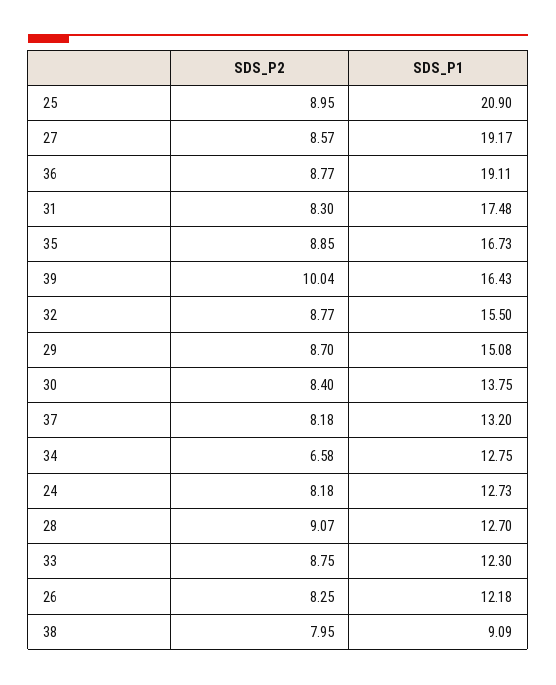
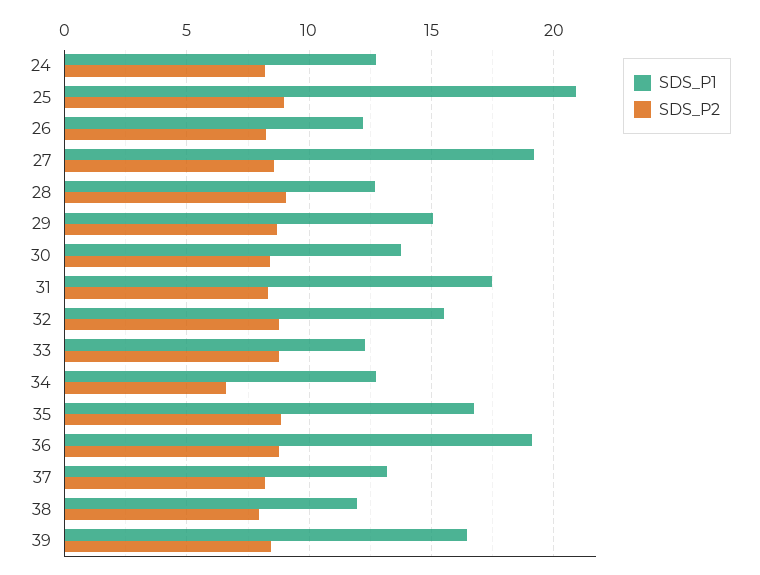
  {
    "SDS_P2": {
      "25": 8.95,
      "27": 8.57,
      "36": 8.77,
      "31": 8.3,
      "35": 8.85,
-     "39": 10.04,
+     "39": 8.5,
      "32": 8.77,
      "29": 8.7,
      "30": 8.4,
      "37": 8.18,
      "34": 6.58,
      "24": 8.18,
      "28": 9.07,
      "33": 8.75,
      "26": 8.25,
      "38": 7.95
    },
    "SDS_P1": {
      "25": 20.9,
      "27": 19.17,
      "36": 19.11,
      "31": 17.48,
      "35": 16.73,
      "39": 16.43,
      "32": 15.5,
      "29": 15.08,
      "30": 13.75,
      "37": 13.2,
      "34": 12.75,
      "24": 12.73,
      "28": 12.7,
      "33": 12.3,
      "26": 12.18,
-     "38": 9.09
+     "38": 12
    }
  }

